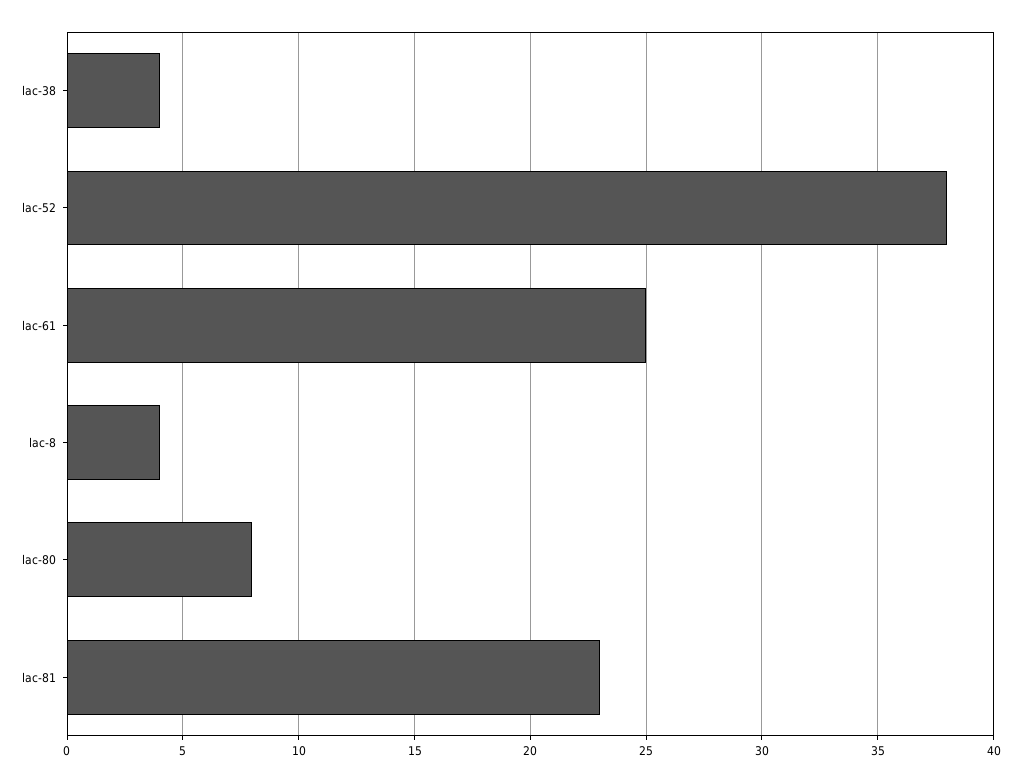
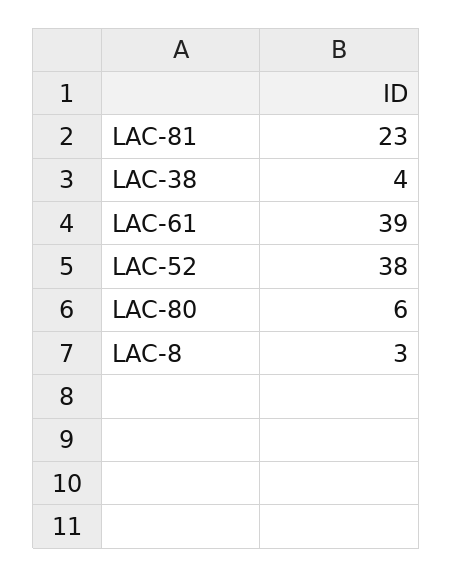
  {
    "lac-38": 4,
    "lac-52": 38,
-   "lac-61": 25,
+   "lac-61": 39,
-   "lac-8": 4,
+   "lac-8": 3,
-   "lac-80": 8,
+   "lac-80": 6,
    "lac-81": 23
  }

